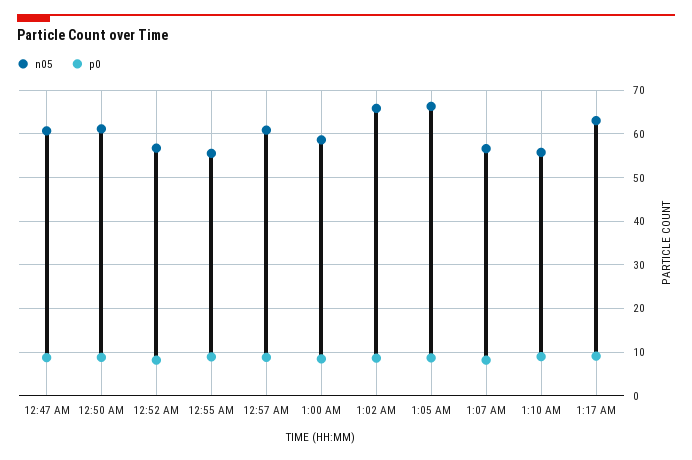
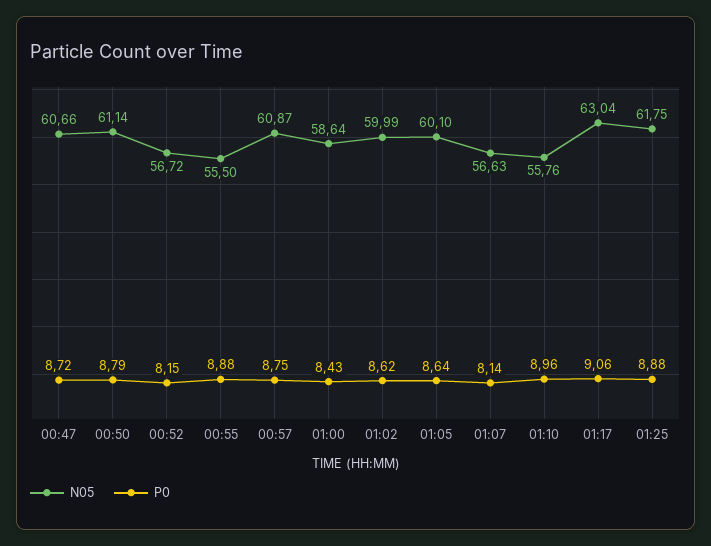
  {
    "n05": {
      "12:47 AM": 60.66,
      "12:50 AM": 61.14,
      "12:52 AM": 56.72,
      "12:55 AM": 55.5,
      "12:57 AM": 60.87,
      "1:00 AM": 58.64,
-     "1:02 AM": 66,
+     "1:02 AM": 59.99,
-     "1:05 AM": 66,
+     "1:05 AM": 60.1,
      "1:07 AM": 56.63,
      "1:10 AM": 55.76,
-     "1:17 AM": 63.04
+     "1:17 AM": 63.04,
+     "01:25": 61.75
    },
    "p0": {
      "12:47 AM": 8.72,
      "12:50 AM": 8.79,
      "12:52 AM": 8.15,
      "12:55 AM": 8.88,
      "12:57 AM": 8.75,
      "1:00 AM": 8.43,
      "1:02 AM": 8.62,
      "1:05 AM": 8.64,
      "1:07 AM": 8.14,
      "1:10 AM": 8.96,
-     "1:17 AM": 9.06
+     "1:17 AM": 9.06,
+     "01:25": 8.88
    }
  }

